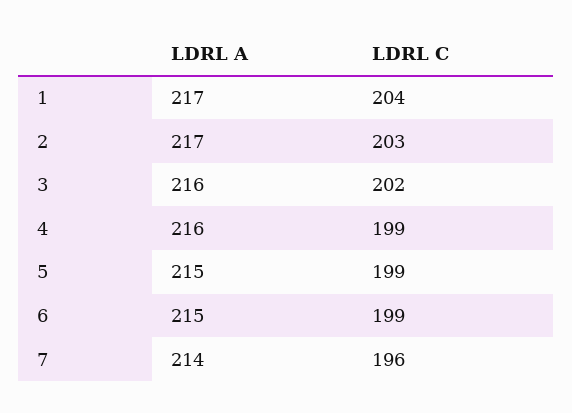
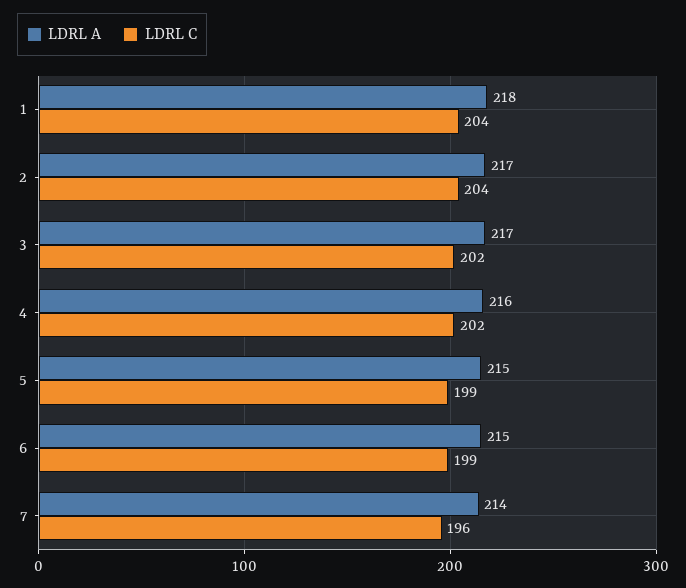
  {
    "LDRL A": {
-     "1": 217,
+     "1": 218,
      "2": 217,
-     "3": 216,
+     "3": 217,
      "4": 216,
      "5": 215,
      "6": 215,
      "7": 214
    },
    "LDRL C": {
      "1": 204,
-     "2": 203,
+     "2": 204,
      "3": 202,
-     "4": 199,
+     "4": 202,
      "5": 199,
      "6": 199,
      "7": 196
    }
  }

